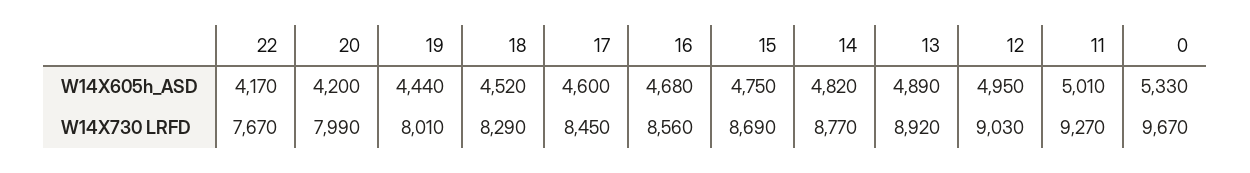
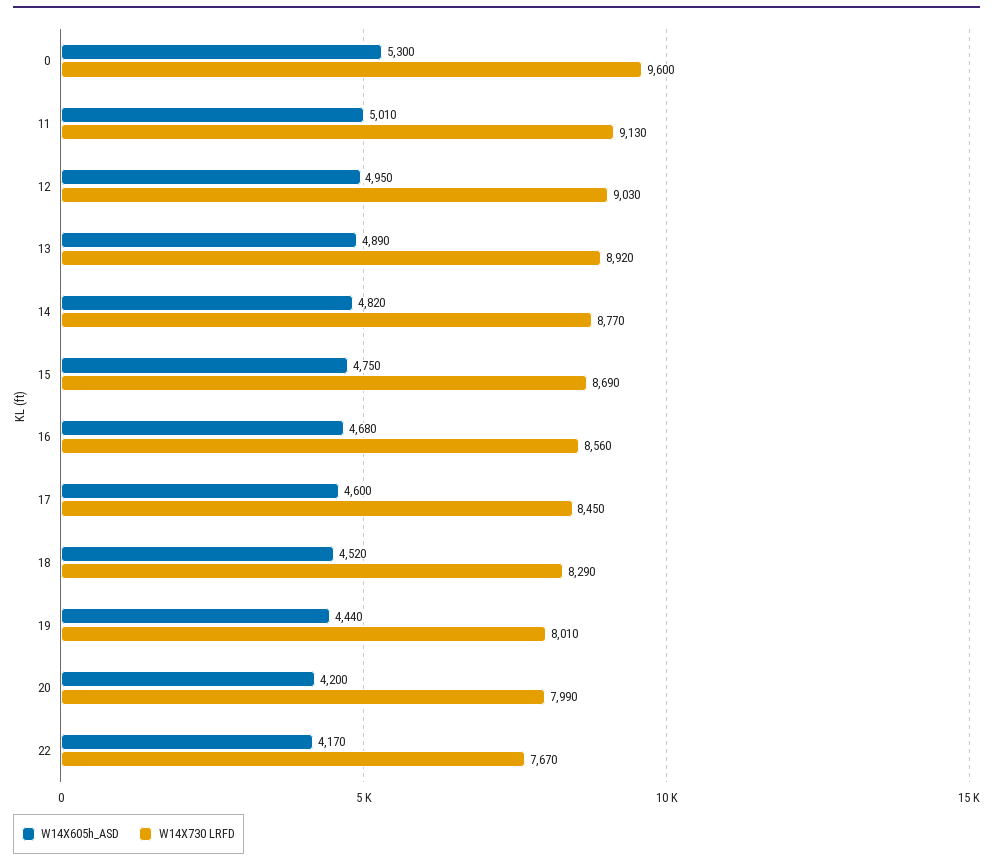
  {
    "W14X605h_ASD": {
      "22": 4170,
      "20": 4200,
      "19": 4440,
      "18": 4520,
      "17": 4600,
      "16": 4680,
      "15": 4750,
      "14": 4820,
      "13": 4890,
      "12": 4950,
      "11": 5010,
-     "0": 5330
+     "0": 5300
    },
    "W14X730 LRFD": {
      "22": 7670,
      "20": 7990,
      "19": 8010,
      "18": 8290,
      "17": 8450,
      "16": 8560,
      "15": 8690,
      "14": 8770,
      "13": 8920,
      "12": 9030,
-     "11": 9270,
+     "11": 9130,
-     "0": 9670
+     "0": 9600
    }
  }

